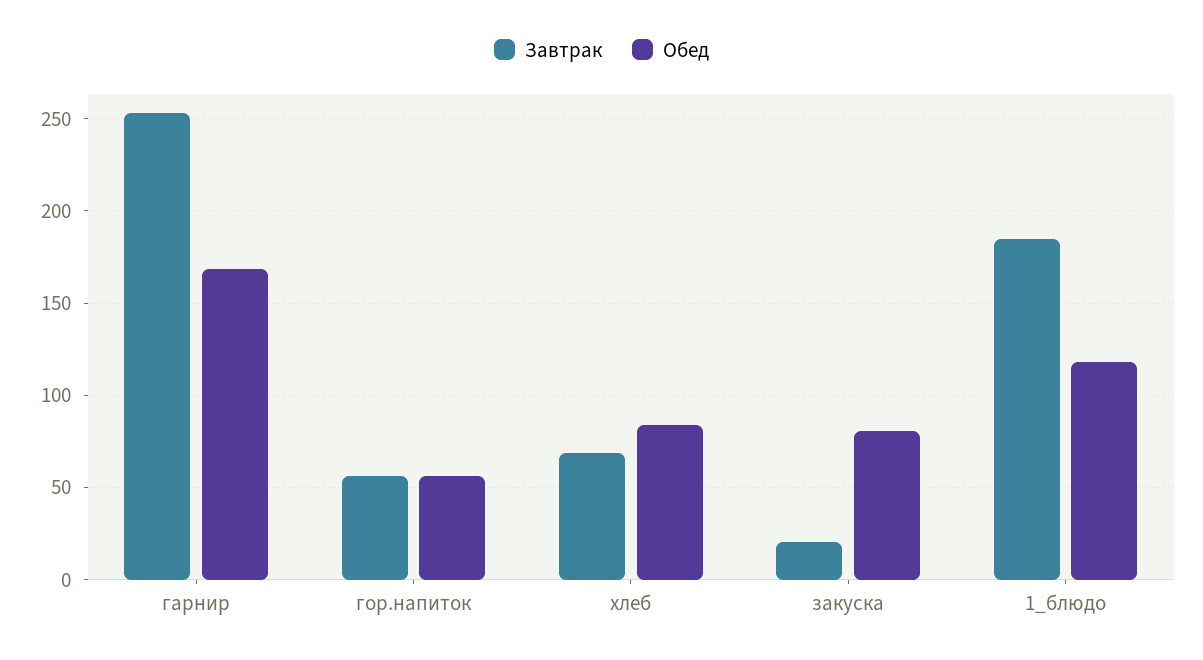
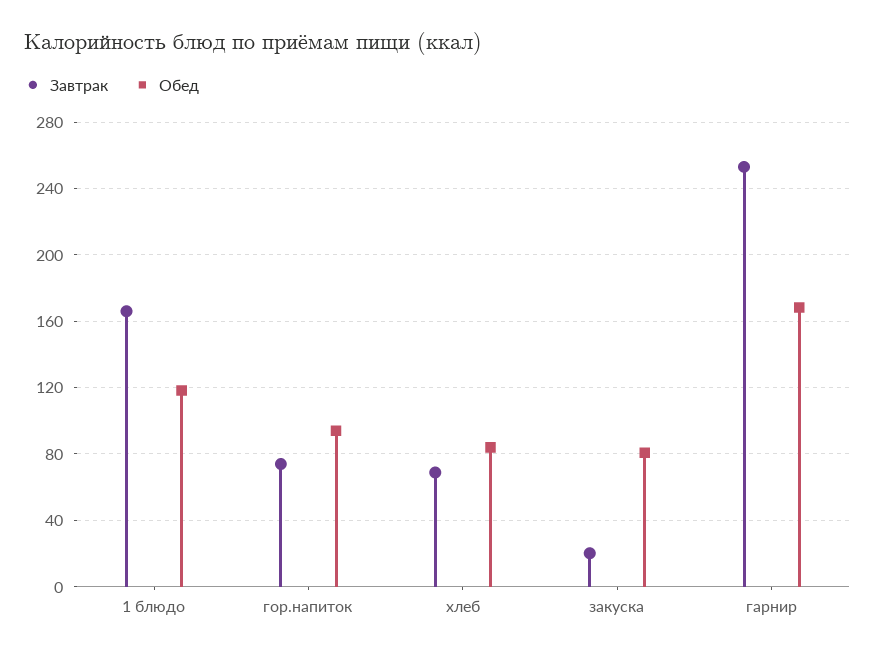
  {
    "Завтрак": {
      "гарнир": 255,
-     "гор.напиток": 55,
+     "гор.напиток": 75,
      "хлеб": 70,
      "закуска": 20,
-     "1_блюдо": 185
+     "1_блюдо": 165
    },
    "Обед": {
      "гарнир": 170,
-     "гор.напиток": 55,
+     "гор.напиток": 95,
      "хлеб": 85,
      "закуска": 80,
      "1_блюдо": 120
    }
  }

